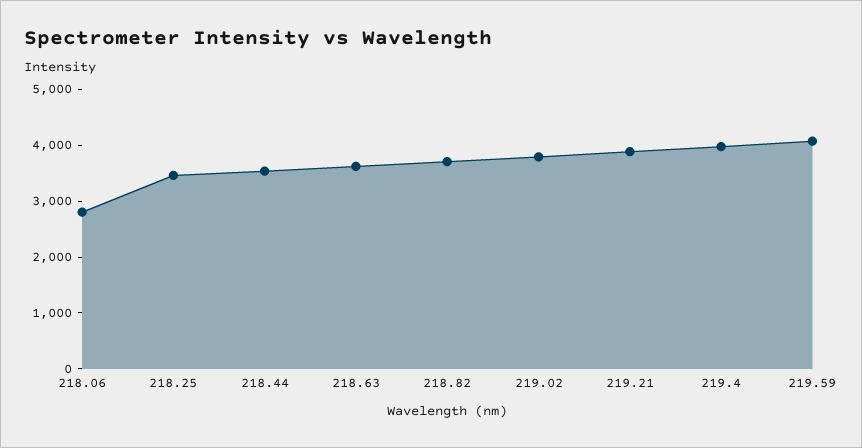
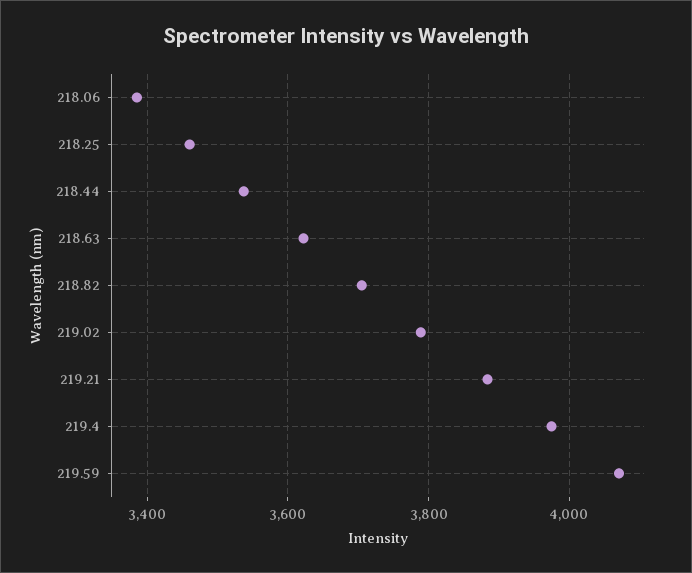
  {
-   "218.06": 2800,
+   "218.06": 3380,
    "218.25": 3460,
    "218.44": 3540,
    "218.63": 3620,
    "218.82": 3700,
    "219.02": 3780,
    "219.21": 3880,
    "219.4": 3980,
    "219.59": 4080
  }

